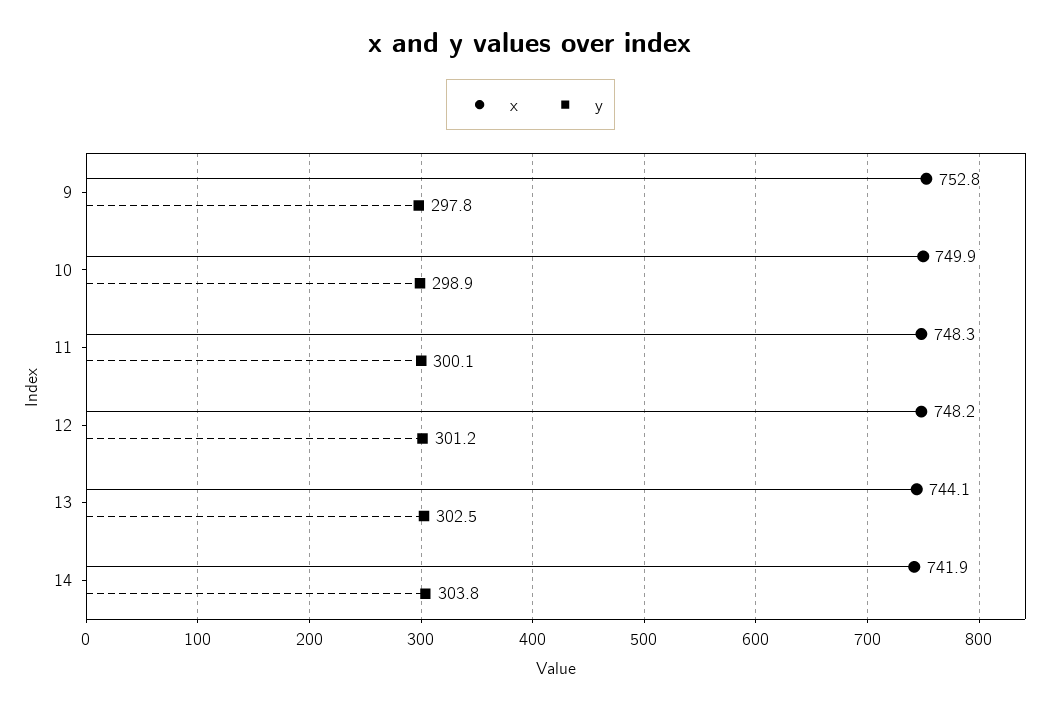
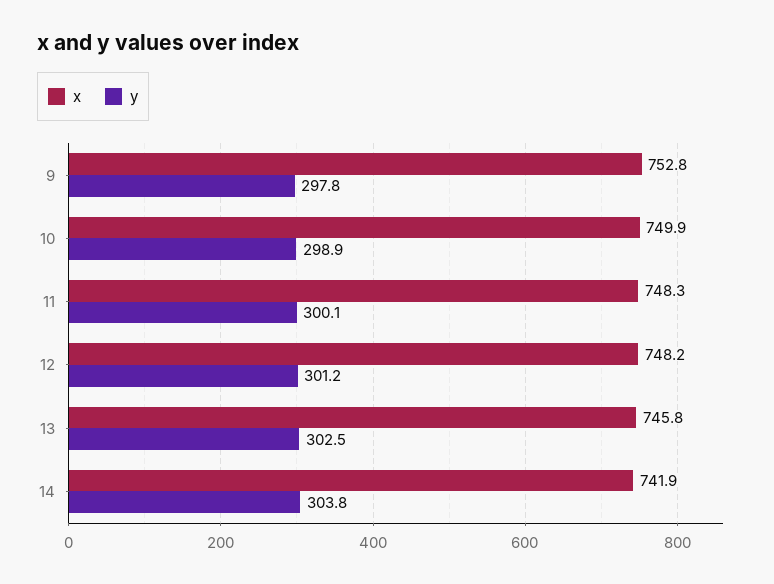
  {
    "x": {
      "9": 752.8,
      "10": 749.9,
      "11": 748.3,
      "12": 748.2,
-     "13": 744.1,
+     "13": 745.8,
      "14": 741.9
    },
    "y": {
      "9": 297.8,
      "10": 298.9,
      "11": 300.1,
      "12": 301.2,
      "13": 302.5,
      "14": 303.8
    }
  }

